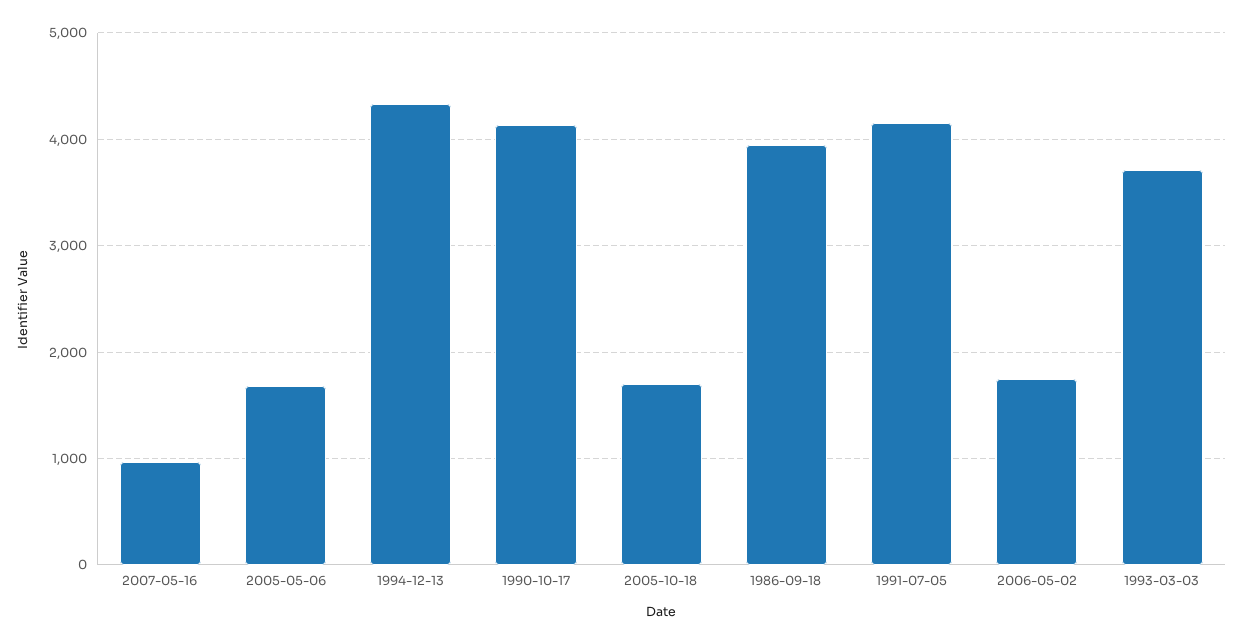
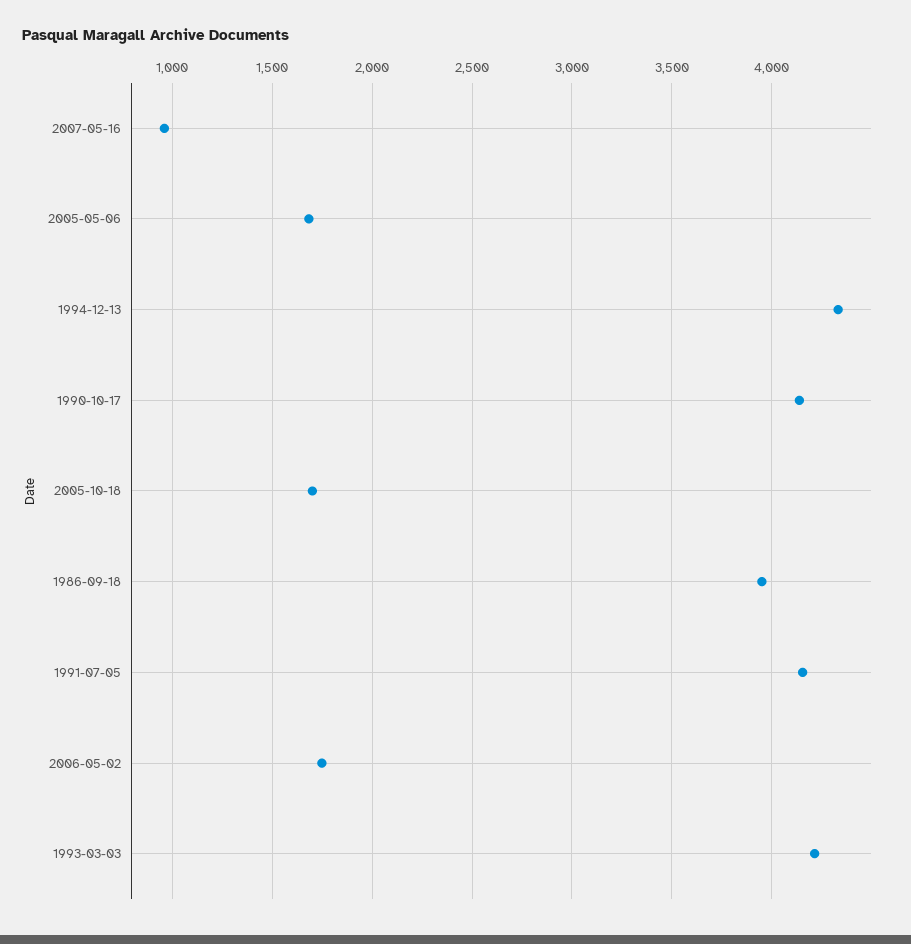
  {
    "2007-05-16": 950,
    "2005-05-06": 1700,
    "1994-12-13": 4350,
    "1990-10-17": 4150,
    "2005-10-18": 1700,
    "1986-09-18": 3950,
    "1991-07-05": 4150,
    "2006-05-02": 1750,
-   "1993-03-03": 3700
+   "1993-03-03": 4200
  }

